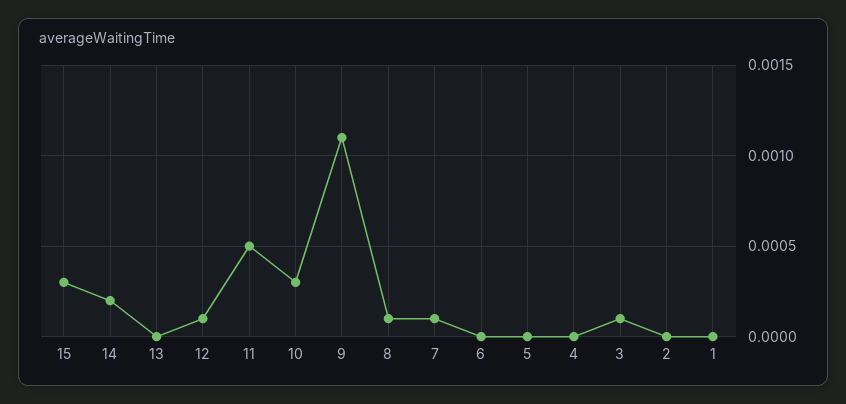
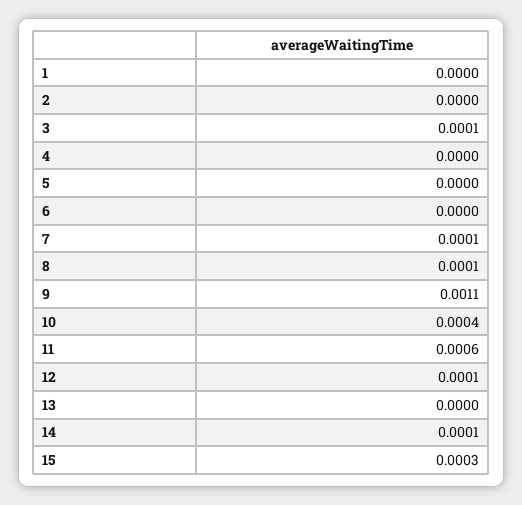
  {
    "15": 0.0003,
-   "14": 0.0002,
+   "14": 0.0001,
    "13": 0,
    "12": 0.0001,
-   "11": 0.0005,
+   "11": 0.0006,
-   "10": 0.0003,
+   "10": 0.0004,
    "9": 0.0011,
    "8": 0.0001,
    "7": 0.0001,
    "6": 0,
    "5": 0,
    "4": 0,
    "3": 0.0001,
    "2": 0,
    "1": 0
  }

